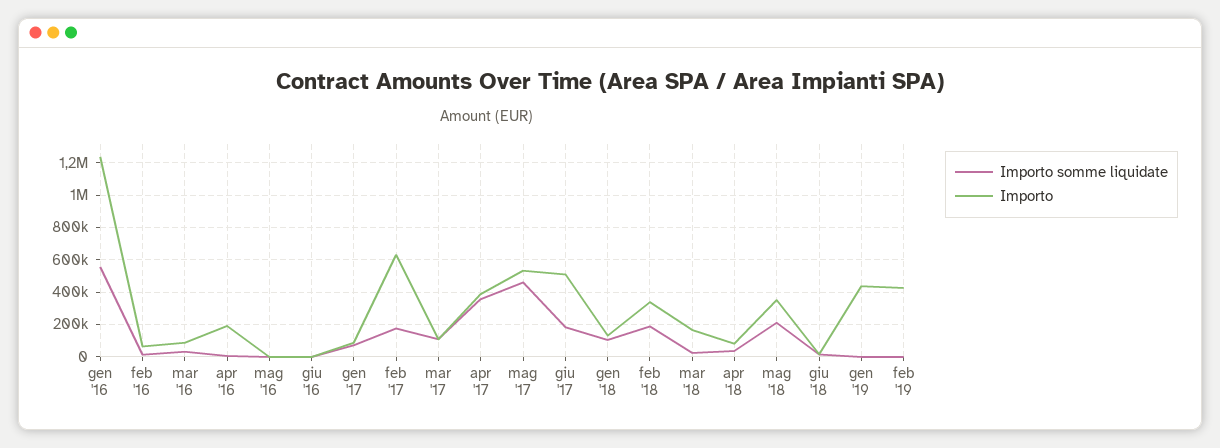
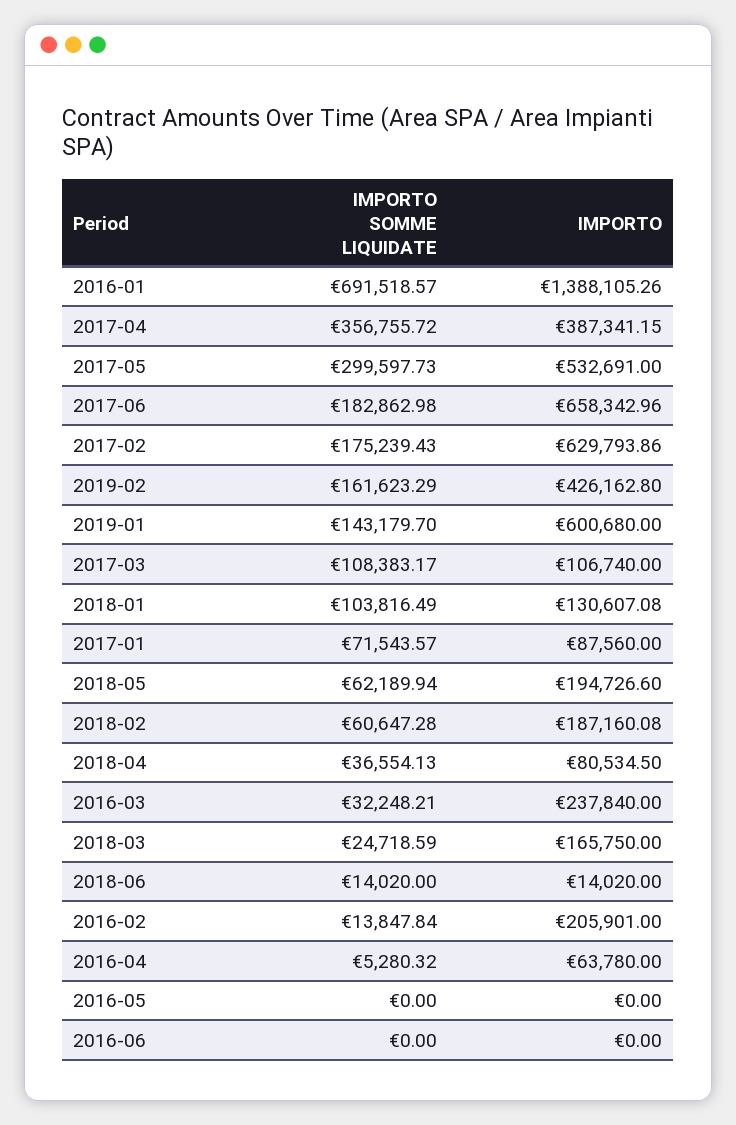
  {
    "Importo somme liquidate": {
-     "gen '16": 550000,
+     "gen '16": 691518.57,
      "feb '16": 13847.84,
      "mar '16": 32248.21,
      "apr '16": 5280.32,
      "mag '16": 0,
      "giu '16": 0,
      "gen '17": 71543.57,
      "feb '17": 175239.43,
      "mar '17": 108383.17,
      "apr '17": 356755.72,
-     "mag '17": 450000,
+     "mag '17": 299597.73,
      "giu '17": 182862.98,
      "gen '18": 103816.49,
-     "feb '18": 200000,
+     "feb '18": 60647.28,
      "mar '18": 24718.59,
      "apr '18": 36554.13,
-     "mag '18": 200000,
+     "mag '18": 62189.94,
      "giu '18": 14020,
-     "gen '19": 0,
+     "gen '19": 143179.7,
-     "feb '19": 0
+     "feb '19": 161623.29
    },
    "Importo": {
-     "gen '16": 1250000,
+     "gen '16": 1388105.26,
-     "feb '16": 50000,
+     "feb '16": 205901,
-     "mar '16": 100000,
+     "mar '16": 237840,
-     "apr '16": 200000,
+     "apr '16": 63780,
      "mag '16": 0,
      "giu '16": 0,
      "gen '17": 87560,
      "feb '17": 629793.86,
      "mar '17": 106740,
      "apr '17": 387341.15,
      "mag '17": 532691,
-     "giu '17": 500000,
+     "giu '17": 658342.96,
      "gen '18": 130607.08,
-     "feb '18": 350000,
+     "feb '18": 187160.08,
      "mar '18": 165750,
      "apr '18": 80534.5,
-     "mag '18": 350000,
+     "mag '18": 194726.6,
      "giu '18": 14020,
-     "gen '19": 450000,
+     "gen '19": 600680,
      "feb '19": 426162.8
    }
  }

